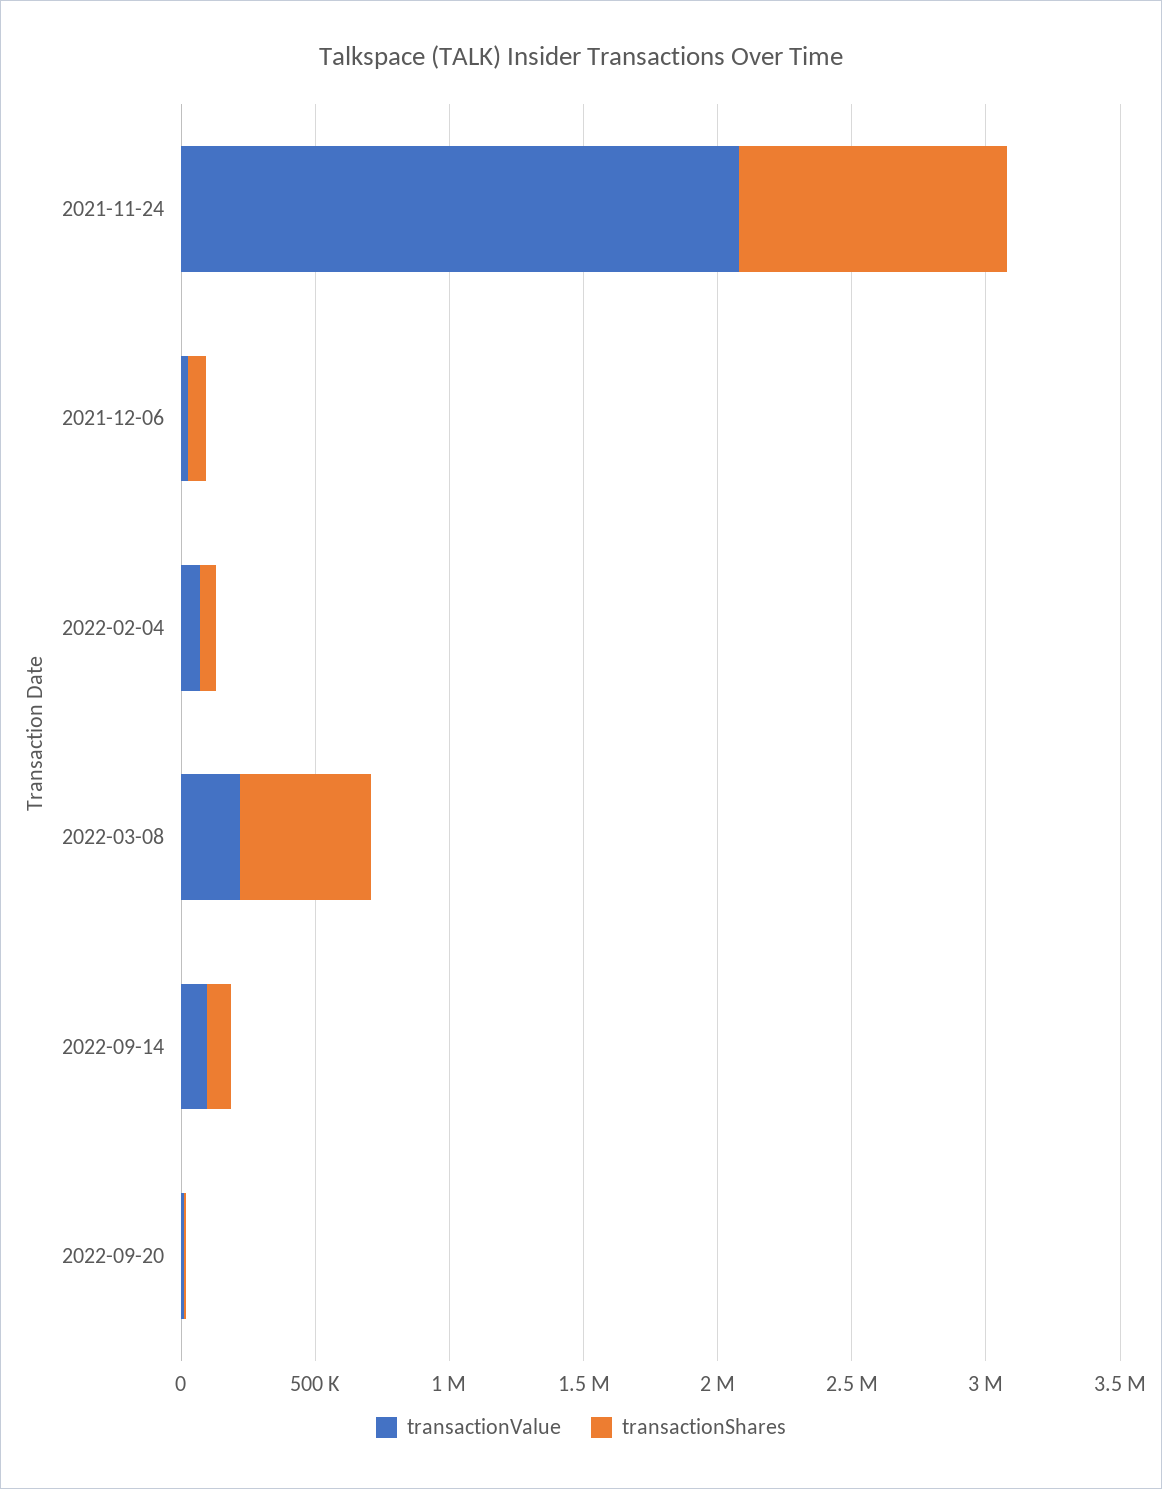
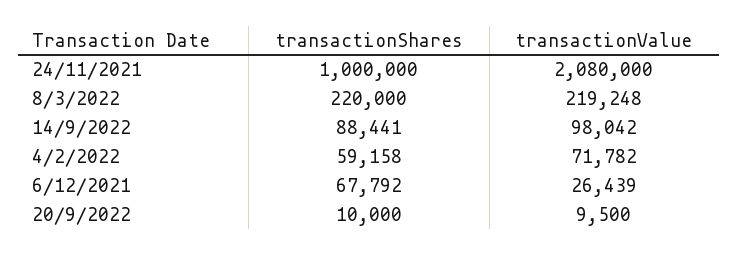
  {
    "transactionValue": {
      "2021-11-24": 2080000,
      "2021-12-06": 26439,
      "2022-02-04": 71782,
      "2022-03-08": 219248,
      "2022-09-14": 98042,
      "2022-09-20": 9500
    },
    "transactionShares": {
      "2021-11-24": 1000000,
      "2021-12-06": 67792,
      "2022-02-04": 59158,
-     "2022-03-08": 500000,
+     "2022-03-08": 220000,
      "2022-09-14": 88441,
      "2022-09-20": 10000
    }
  }

